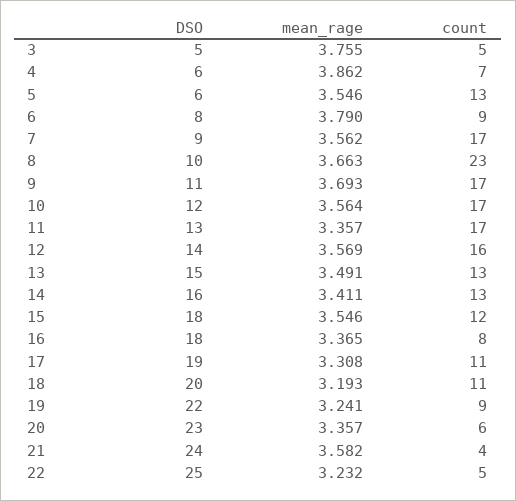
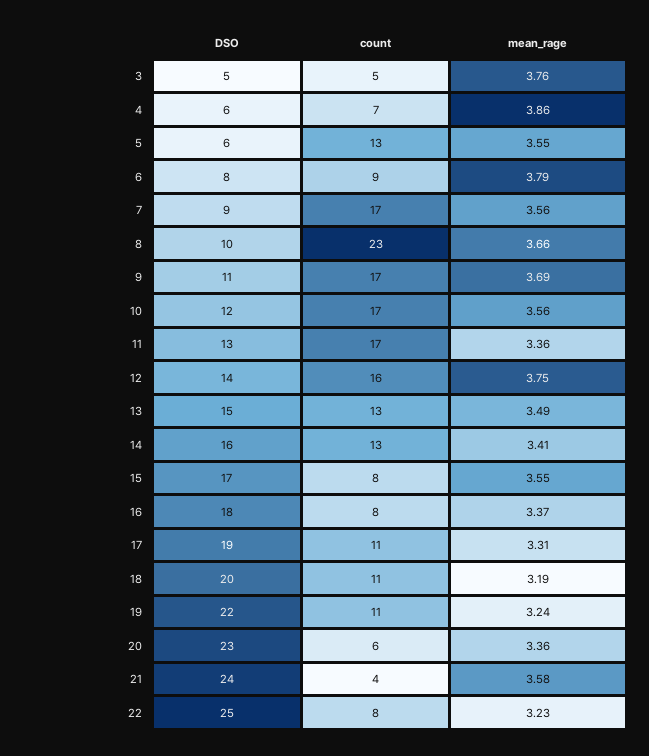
  {
    "DSO": {
      "3": 5,
      "4": 6,
      "5": 6,
      "6": 8,
      "7": 9,
      "8": 10,
      "9": 11,
      "10": 12,
      "11": 13,
      "12": 14,
      "13": 15,
      "14": 16,
-     "15": 18,
+     "15": 17,
      "16": 18,
      "17": 19,
      "18": 20,
      "19": 22,
      "20": 23,
      "21": 24,
      "22": 25
    },
    "mean_rage": {
      "3": 3.755,
      "4": 3.862,
      "5": 3.546,
      "6": 3.79,
      "7": 3.562,
      "8": 3.663,
      "9": 3.693,
      "10": 3.564,
      "11": 3.357,
-     "12": 3.569,
+     "12": 3.75,
      "13": 3.491,
      "14": 3.411,
      "15": 3.546,
      "16": 3.365,
      "17": 3.308,
      "18": 3.193,
      "19": 3.241,
      "20": 3.357,
      "21": 3.582,
      "22": 3.232
    },
    "count": {
      "3": 5,
      "4": 7,
      "5": 13,
      "6": 9,
      "7": 17,
      "8": 23,
      "9": 17,
      "10": 17,
      "11": 17,
      "12": 16,
      "13": 13,
      "14": 13,
-     "15": 12,
+     "15": 8,
      "16": 8,
      "17": 11,
      "18": 11,
-     "19": 9,
+     "19": 11,
      "20": 6,
      "21": 4,
-     "22": 5
+     "22": 8
    }
  }

